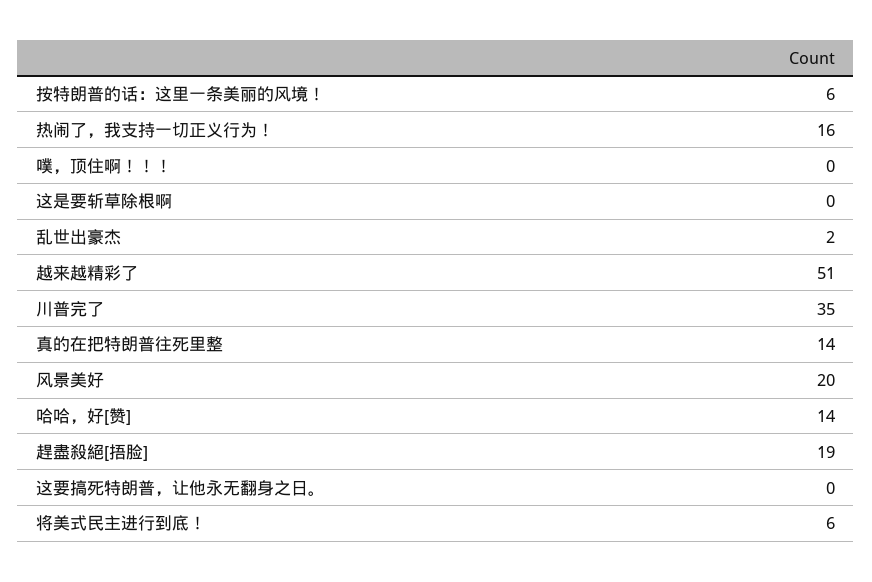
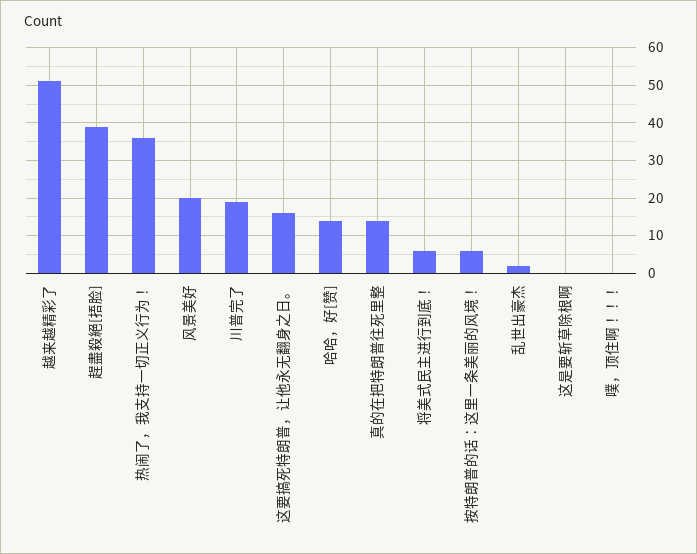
  {
    "按特朗普的话：这里一条美丽的风境！": 6,
-   "热闹了，我支持一切正义行为！": 16,
+   "热闹了，我支持一切正义行为！": 35,
    "噗，顶住啊！！！": 0,
    "这是要斩草除根啊": 0,
    "乱世出豪杰": 2,
    "越来越精彩了": 51,
-   "川普完了": 35,
+   "川普完了": 20,
    "真的在把特朗普往死里整": 14,
    "风景美好": 20,
    "哈哈，好[赞]": 14,
-   "趕盡殺絕[捂脸]": 19,
+   "趕盡殺絕[捂脸]": 40,
-   "这要搞死特朗普，让他永无翻身之日。": 0,
+   "这要搞死特朗普，让他永无翻身之日。": 15,
    "将美式民主进行到底！": 6
  }

